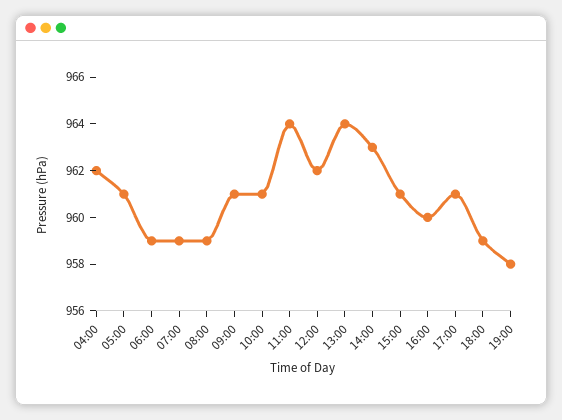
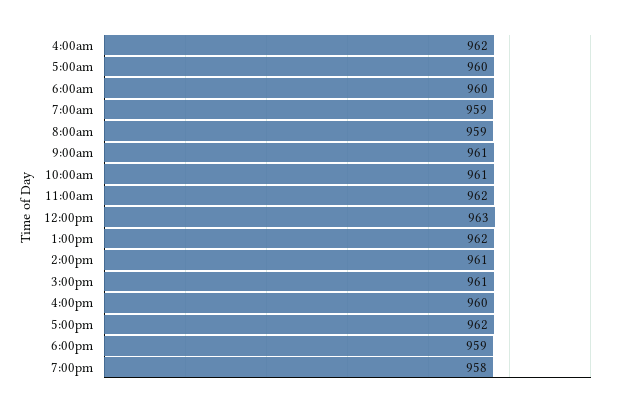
  {
    "04:00": 962,
-   "05:00": 961,
+   "05:00": 960,
-   "06:00": 959,
+   "06:00": 960,
    "07:00": 959,
    "08:00": 959,
    "09:00": 961,
    "10:00": 961,
-   "11:00": 964,
+   "11:00": 962,
-   "12:00": 962,
+   "12:00": 963,
-   "13:00": 964,
+   "13:00": 962,
-   "14:00": 963,
+   "14:00": 961,
    "15:00": 961,
    "16:00": 960,
-   "17:00": 961,
+   "17:00": 962,
    "18:00": 959,
    "19:00": 958
  }

